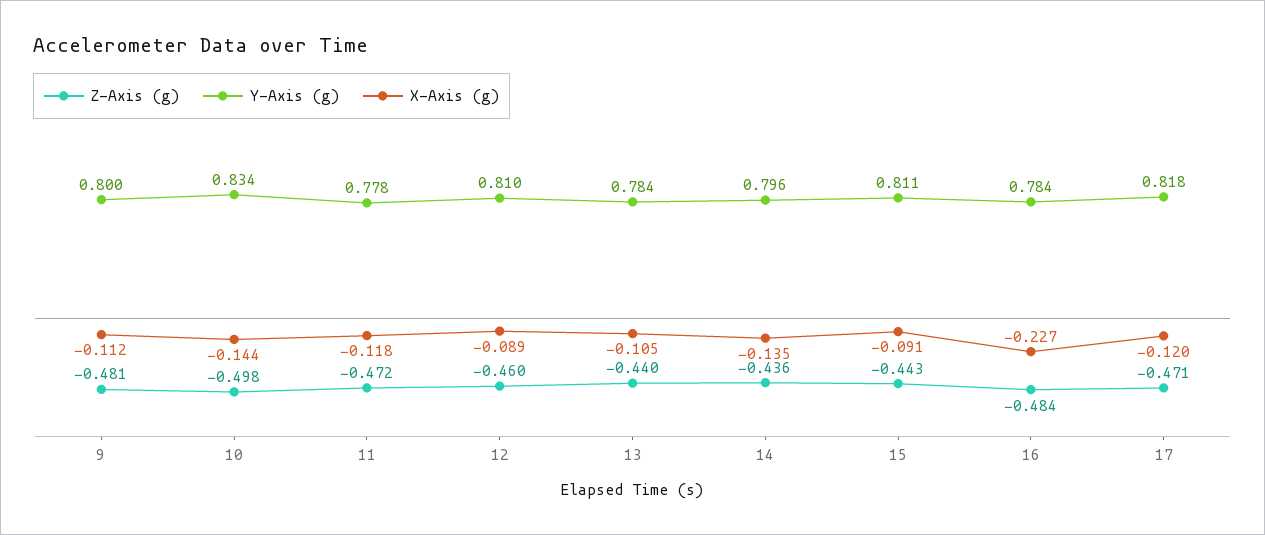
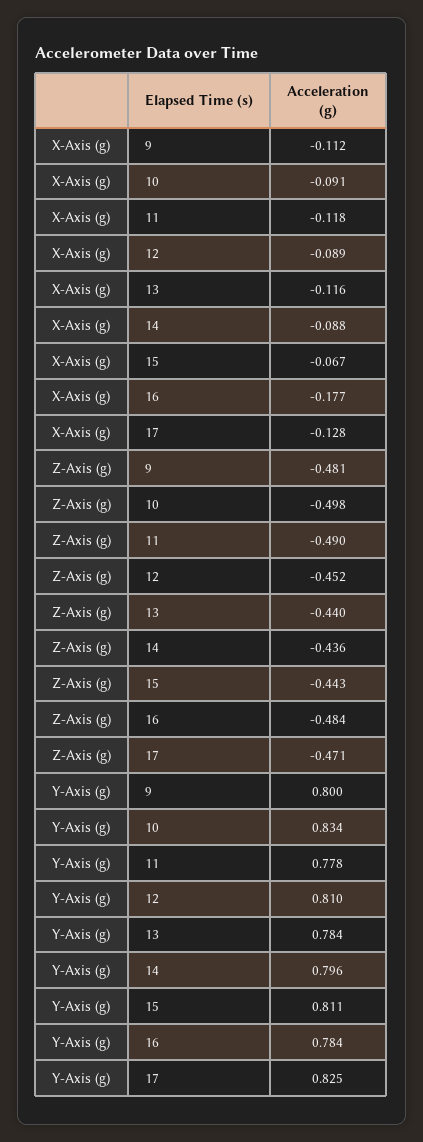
  {
    "Z-Axis (g)": {
      "9": -0.481,
      "10": -0.498,
-     "11": -0.472,
+     "11": -0.49,
-     "12": -0.46,
+     "12": -0.452,
      "13": -0.44,
      "14": -0.436,
      "15": -0.443,
      "16": -0.484,
      "17": -0.471
    },
    "Y-Axis (g)": {
      "9": 0.8,
      "10": 0.834,
      "11": 0.778,
      "12": 0.81,
      "13": 0.784,
      "14": 0.796,
      "15": 0.811,
      "16": 0.784,
-     "17": 0.818
+     "17": 0.825
    },
    "X-Axis (g)": {
      "9": -0.112,
-     "10": -0.144,
+     "10": -0.091,
      "11": -0.118,
      "12": -0.089,
-     "13": -0.105,
+     "13": -0.116,
-     "14": -0.135,
+     "14": -0.088,
-     "15": -0.091,
+     "15": -0.067,
-     "16": -0.227,
+     "16": -0.177,
-     "17": -0.12
+     "17": -0.128
    }
  }

